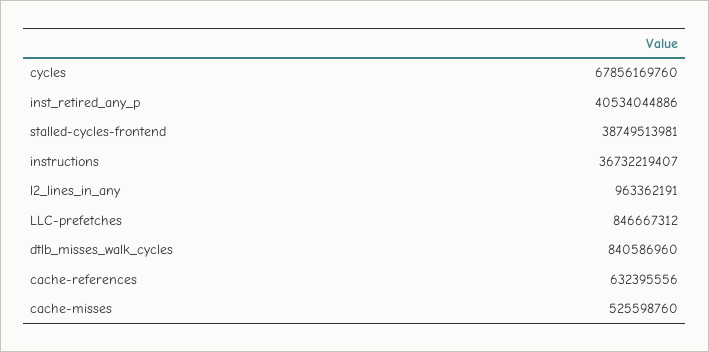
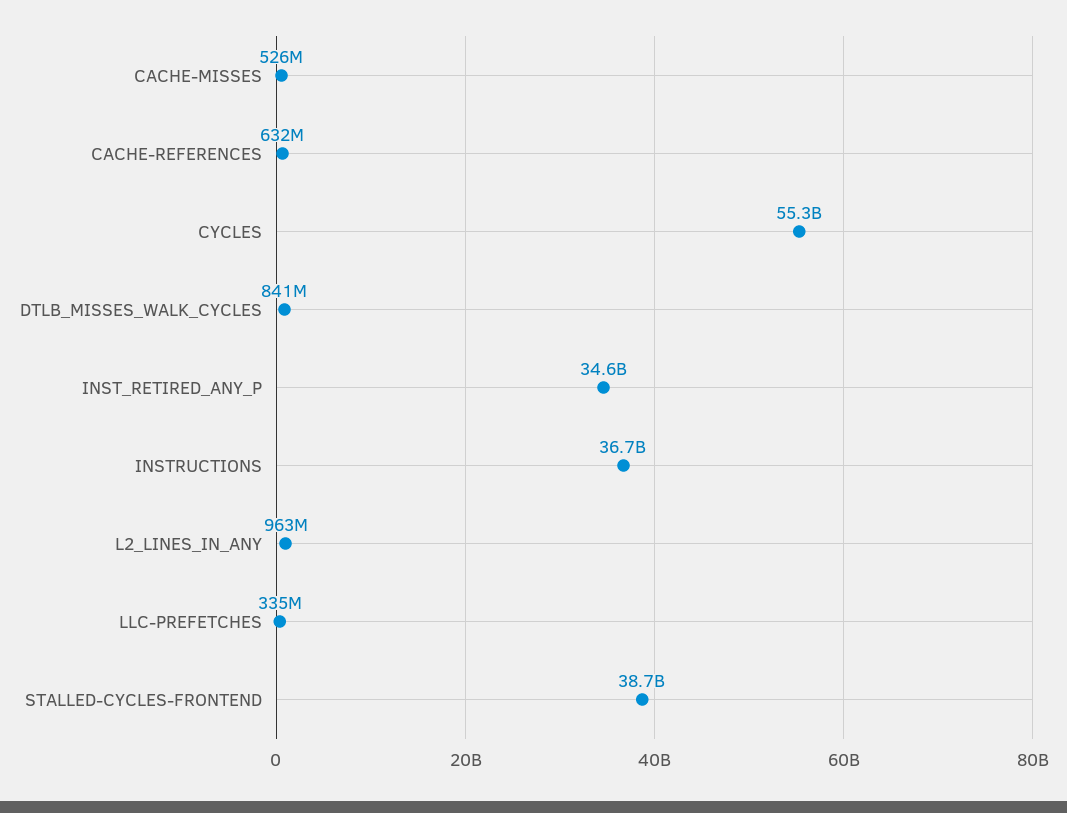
  {
-   "cycles": 67856169760,
+   "cycles": 55300000000,
-   "inst_retired_any_p": 40534044886,
+   "inst_retired_any_p": 34600000000,
    "stalled-cycles-frontend": 38749513981,
    "instructions": 36732219407,
    "l2_lines_in_any": 963362191,
-   "LLC-prefetches": 846667312,
+   "LLC-prefetches": 335000000,
    "dtlb_misses_walk_cycles": 840586960,
    "cache-references": 632395556,
    "cache-misses": 525598760
  }

